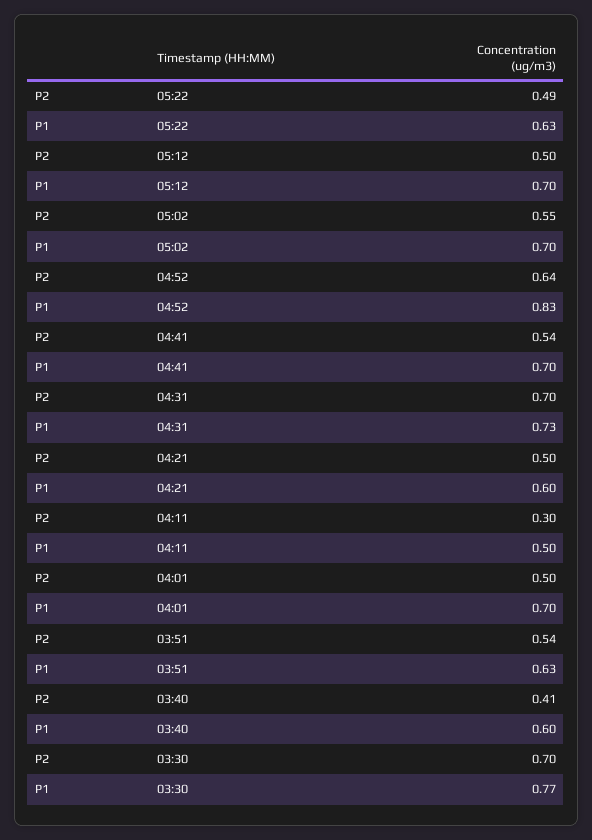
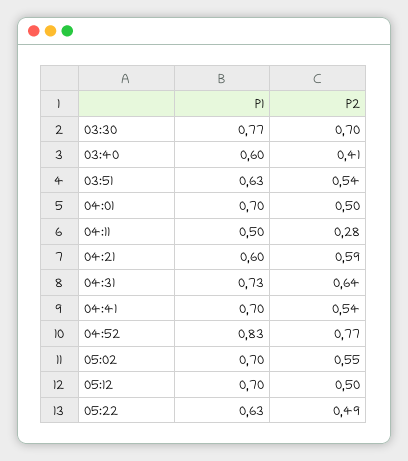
  {
    "P2": {
      "05:22": 0.49,
      "05:12": 0.5,
      "05:02": 0.55,
-     "04:52": 0.64,
+     "04:52": 0.77,
      "04:41": 0.54,
-     "04:31": 0.7,
+     "04:31": 0.64,
-     "04:21": 0.5,
+     "04:21": 0.59,
-     "04:11": 0.3,
+     "04:11": 0.28,
      "04:01": 0.5,
      "03:51": 0.54,
      "03:40": 0.41,
      "03:30": 0.7
    },
    "P1": {
      "05:22": 0.63,
      "05:12": 0.7,
      "05:02": 0.7,
      "04:52": 0.83,
      "04:41": 0.7,
      "04:31": 0.73,
      "04:21": 0.6,
      "04:11": 0.5,
      "04:01": 0.7,
      "03:51": 0.63,
      "03:40": 0.6,
      "03:30": 0.77
    }
  }

